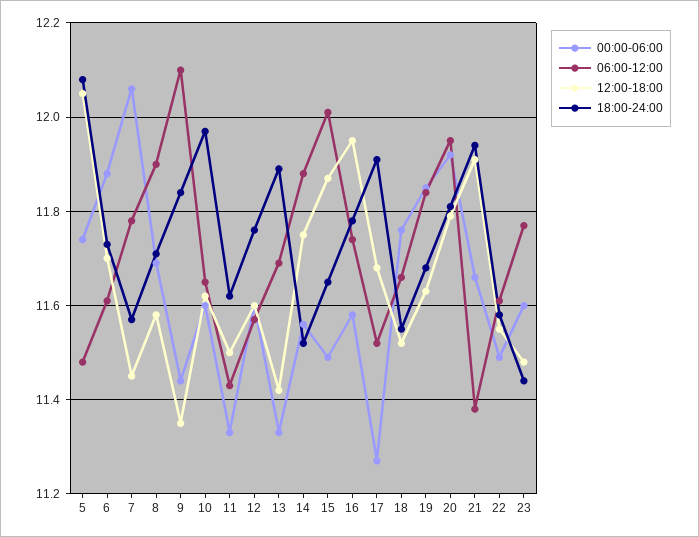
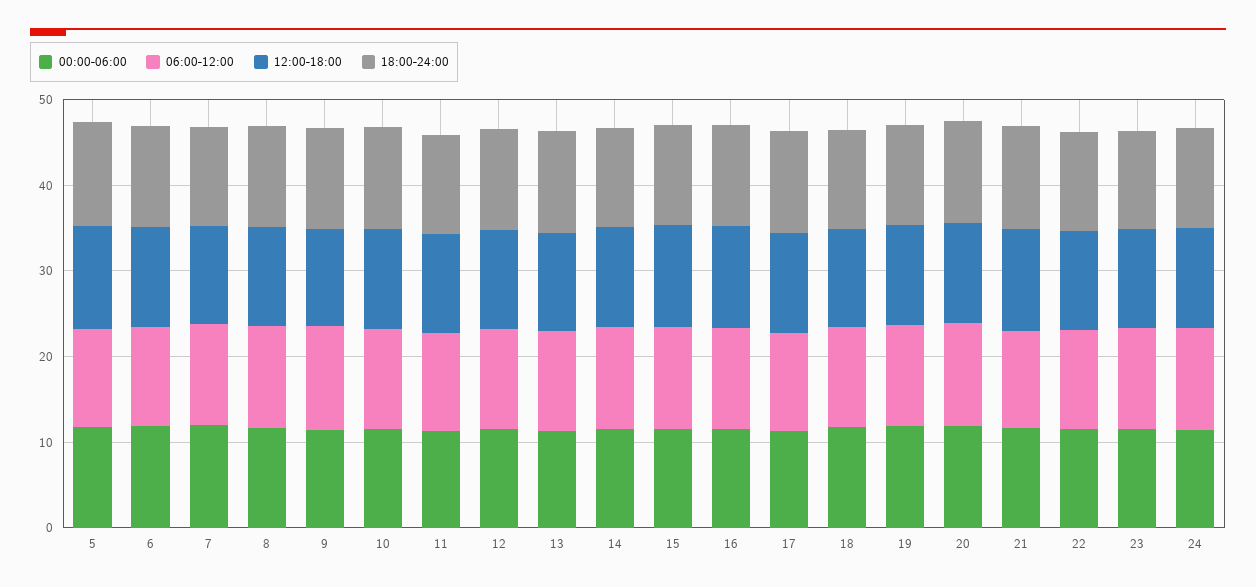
  {
    "00:00-06:00": {
      "5": 11.75,
      "6": 11.9,
      "7": 12.05,
      "8": 11.7,
      "9": 11.45,
      "10": 11.6,
      "11": 11.35,
      "12": 11.6,
      "13": 11.35,
      "14": 11.55,
      "15": 11.5,
      "16": 11.6,
      "17": 11.25,
      "18": 11.75,
      "19": 11.85,
      "20": 11.9,
      "21": 11.65,
      "22": 11.5,
-     "23": 11.6
+     "23": 11.6,
+     "24": 12
    },
    "06:00-12:00": {
      "5": 11.5,
      "6": 11.6,
      "7": 11.8,
      "8": 11.9,
      "9": 12.1,
      "10": 11.65,
      "11": 11.45,
      "12": 11.55,
      "13": 11.7,
      "14": 11.9,
      "15": 12,
      "16": 11.75,
      "17": 11.5,
      "18": 11.65,
      "19": 11.85,
      "20": 11.95,
      "21": 11.4,
      "22": 11.6,
-     "23": 11.75
+     "23": 11.75,
+     "24": 12
    },
    "12:00-18:00": {
      "5": 12.05,
      "6": 11.7,
      "7": 11.45,
      "8": 11.6,
      "9": 11.35,
      "10": 11.6,
      "11": 11.5,
      "12": 11.6,
      "13": 11.4,
      "14": 11.75,
      "15": 11.85,
      "16": 11.95,
      "17": 11.7,
      "18": 11.5,
      "19": 11.65,
      "20": 11.8,
      "21": 11.9,
      "22": 11.55,
-     "23": 11.5
+     "23": 11.5,
+     "24": 12
    },
    "18:00-24:00": {
      "5": 12.1,
      "6": 11.75,
      "7": 11.55,
      "8": 11.7,
      "9": 11.85,
      "10": 11.95,
      "11": 11.6,
      "12": 11.75,
      "13": 11.9,
      "14": 11.5,
      "15": 11.65,
      "16": 11.8,
      "17": 11.9,
      "18": 11.55,
      "19": 11.7,
      "20": 11.8,
      "21": 11.95,
      "22": 11.6,
-     "23": 11.45
+     "23": 11.45,
+     "24": 12
    }
  }

